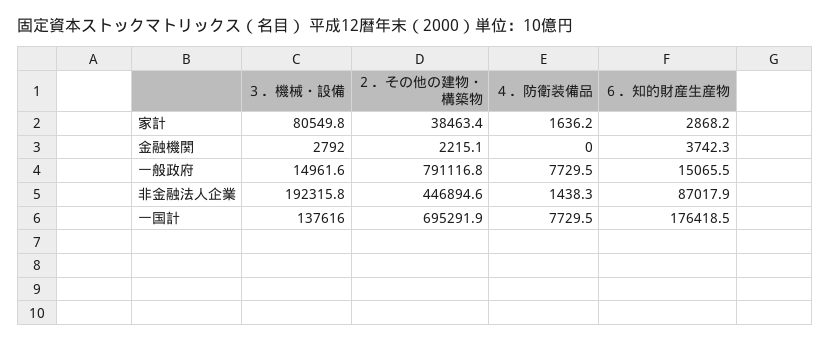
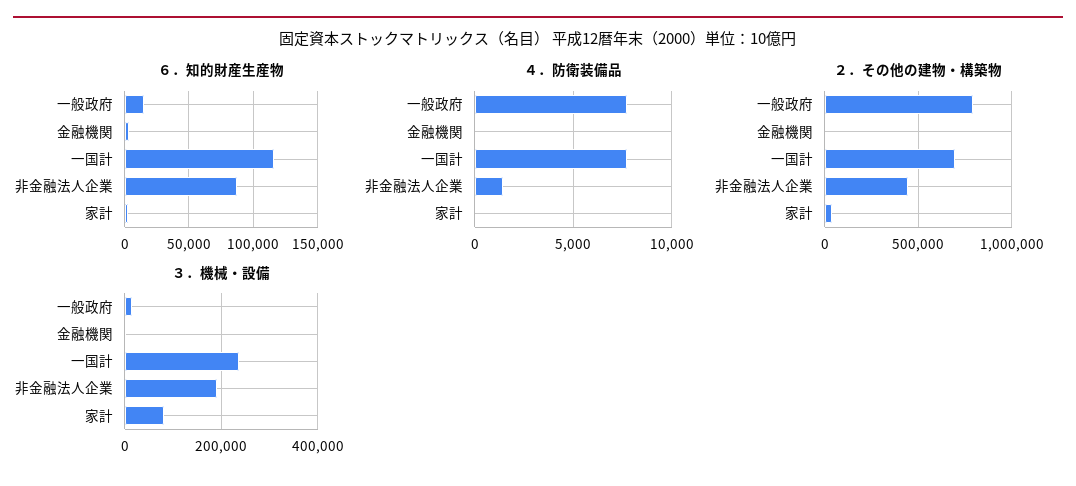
  {
    "３．機械・設備": {
      "家計": 80549.8,
      "金融機関": 2792,
      "一般政府": 14961.6,
      "非金融法人企業": 192315.8,
-     "一国計": 137616
+     "一国計": 240000
    },
    "２．その他の建物・構築物": {
      "家計": 38463.4,
      "金融機関": 2215.1,
      "一般政府": 791116.8,
      "非金融法人企業": 446894.6,
      "一国計": 695291.9
    },
    "４．防衛装備品": {
-     "家計": 1636.2,
+     "家計": 0,
      "金融機関": 0,
      "一般政府": 7729.5,
      "非金融法人企業": 1438.3,
      "一国計": 7729.5
    },
    "６．知的財産生産物": {
      "家計": 2868.2,
      "金融機関": 3742.3,
      "一般政府": 15065.5,
      "非金融法人企業": 87017.9,
-     "一国計": 176418.5
+     "一国計": 115000
    }
  }

